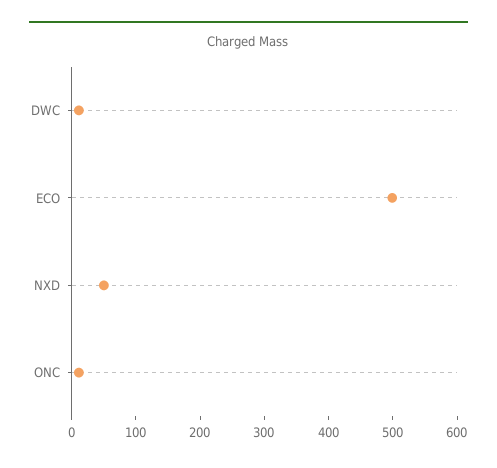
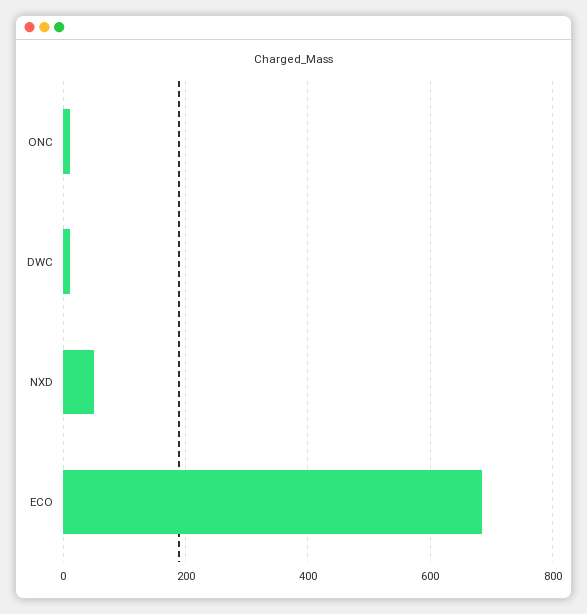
  {
    "DWC": 20,
-   "ECO": 500,
+   "ECO": 680,
    "NXD": 60,
    "ONC": 20
  }

